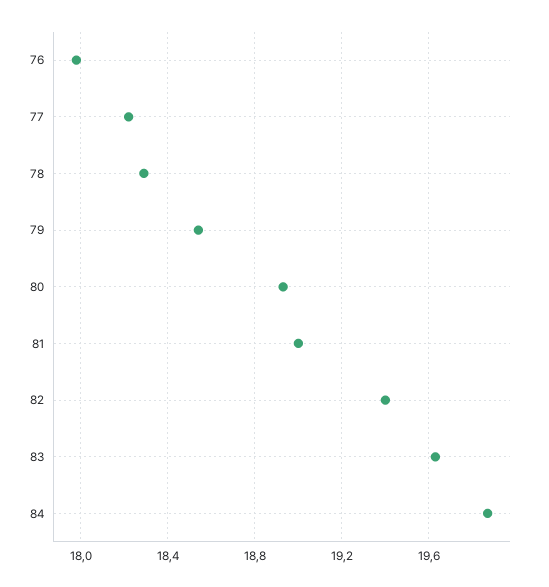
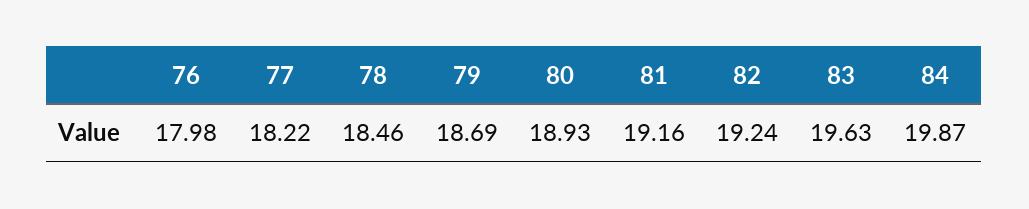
  {
    "76": 17.98,
    "77": 18.22,
-   "78": 18.3,
+   "78": 18.46,
-   "79": 18.55,
+   "79": 18.69,
    "80": 18.93,
-   "81": 19,
+   "81": 19.16,
-   "82": 19.4,
+   "82": 19.24,
    "83": 19.63,
    "84": 19.87
  }

